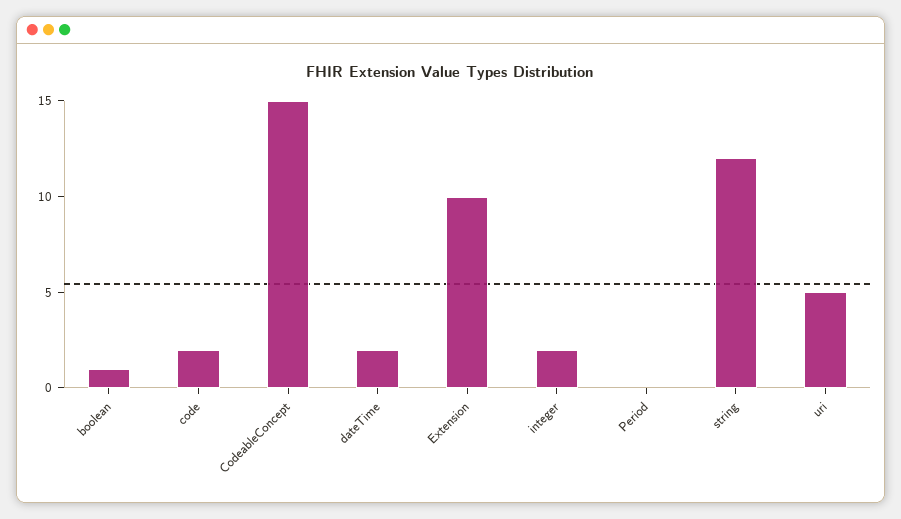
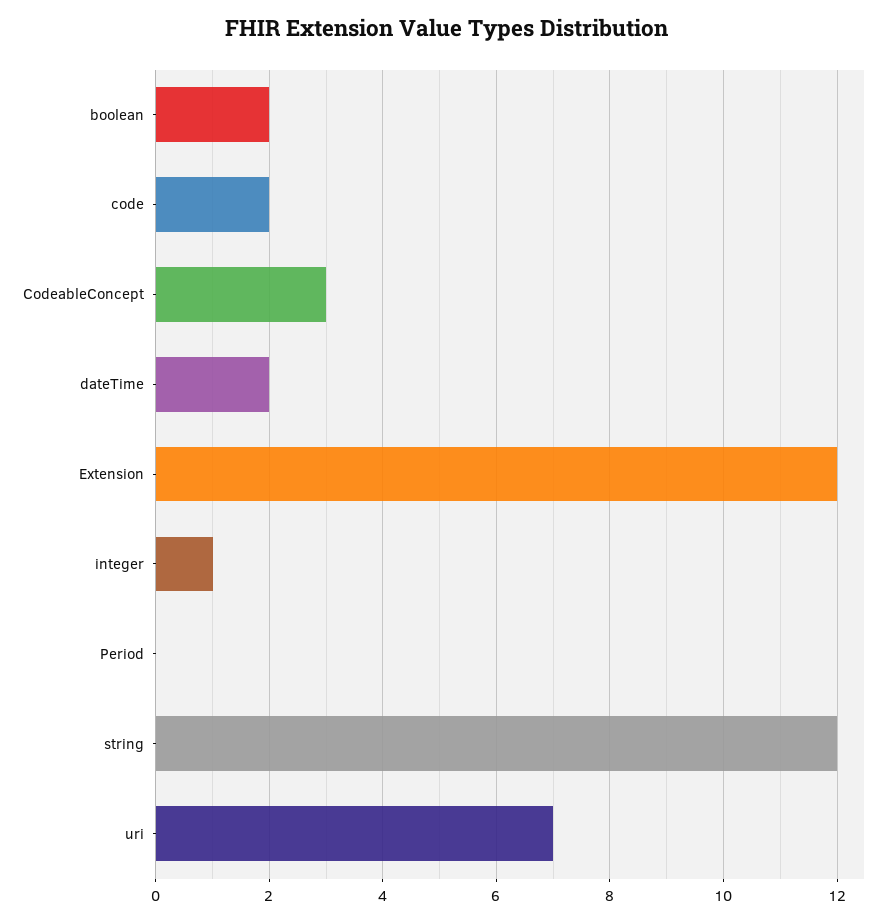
  {
-   "boolean": 1,
+   "boolean": 2,
    "code": 2,
-   "CodeableConcept": 15,
+   "CodeableConcept": 3,
    "dateTime": 2,
-   "Extension": 10,
+   "Extension": 12,
-   "integer": 2,
+   "integer": 1,
    "Period": 0,
    "string": 12,
-   "uri": 5
+   "uri": 7
  }

